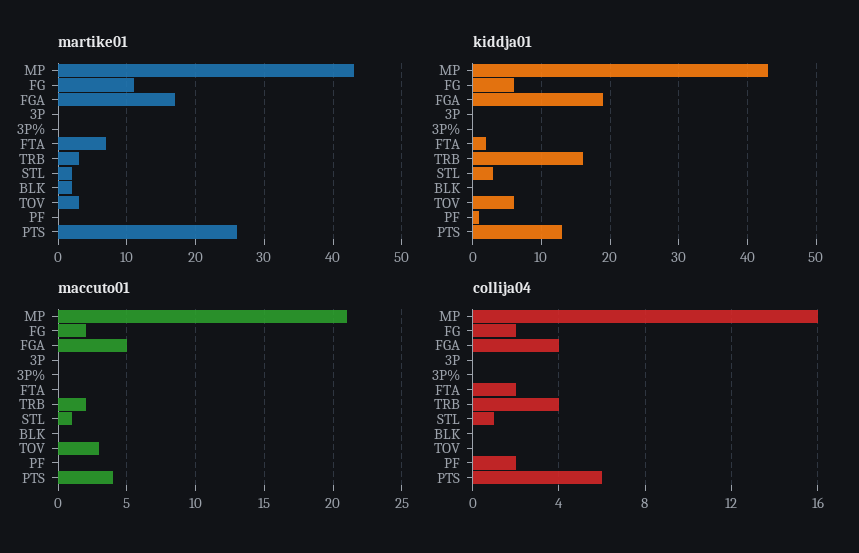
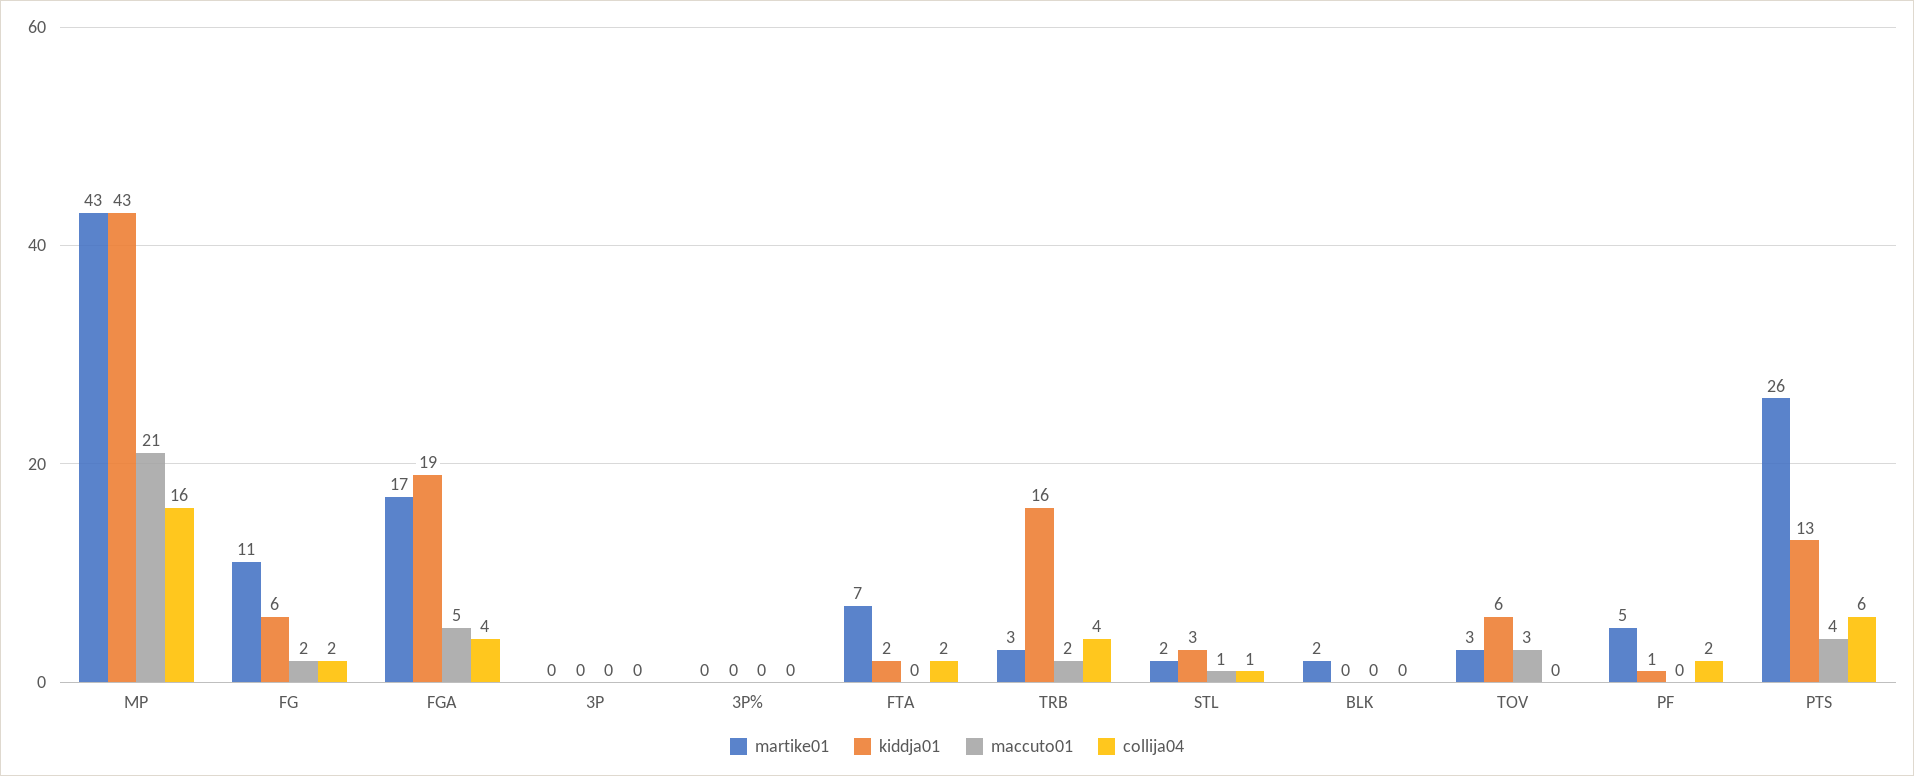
  {
    "martike01": {
      "MP": 43,
      "FG": 11,
      "FGA": 17,
      "3P": 0,
      "3P%": 0,
      "FTA": 7,
      "TRB": 3,
      "STL": 2,
      "BLK": 2,
      "TOV": 3,
-     "PF": 0,
+     "PF": 5,
      "PTS": 26
    },
    "kiddja01": {
      "MP": 43,
      "FG": 6,
      "FGA": 19,
      "3P": 0,
      "3P%": 0,
      "FTA": 2,
      "TRB": 16,
      "STL": 3,
      "BLK": 0,
      "TOV": 6,
      "PF": 1,
      "PTS": 13
    },
    "maccuto01": {
      "MP": 21,
      "FG": 2,
      "FGA": 5,
      "3P": 0,
      "3P%": 0,
      "FTA": 0,
      "TRB": 2,
      "STL": 1,
      "BLK": 0,
      "TOV": 3,
      "PF": 0,
      "PTS": 4
    },
    "collija04": {
      "MP": 16,
      "FG": 2,
      "FGA": 4,
      "3P": 0,
      "3P%": 0,
      "FTA": 2,
      "TRB": 4,
      "STL": 1,
      "BLK": 0,
      "TOV": 0,
      "PF": 2,
      "PTS": 6
    }
  }

